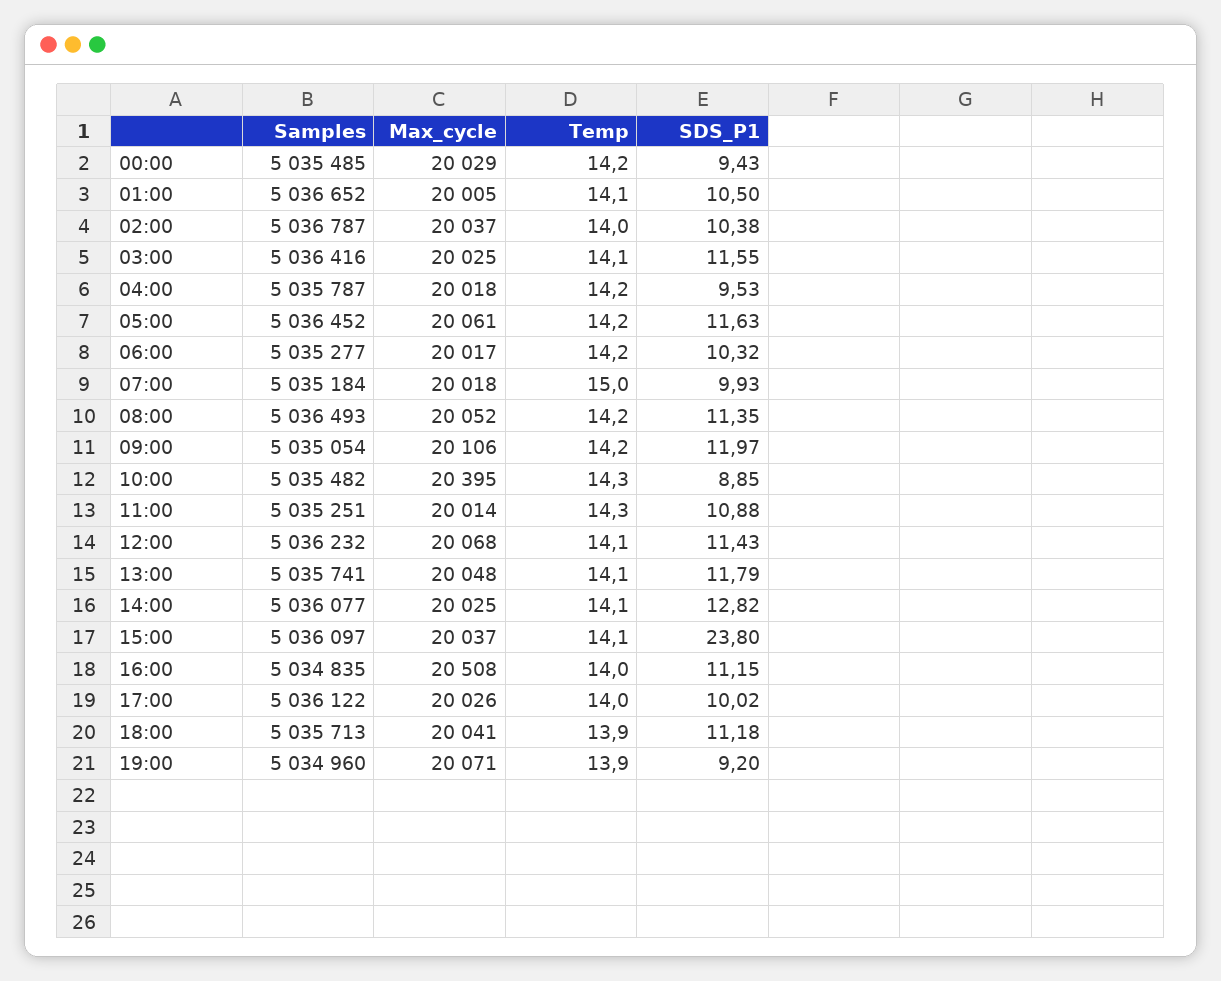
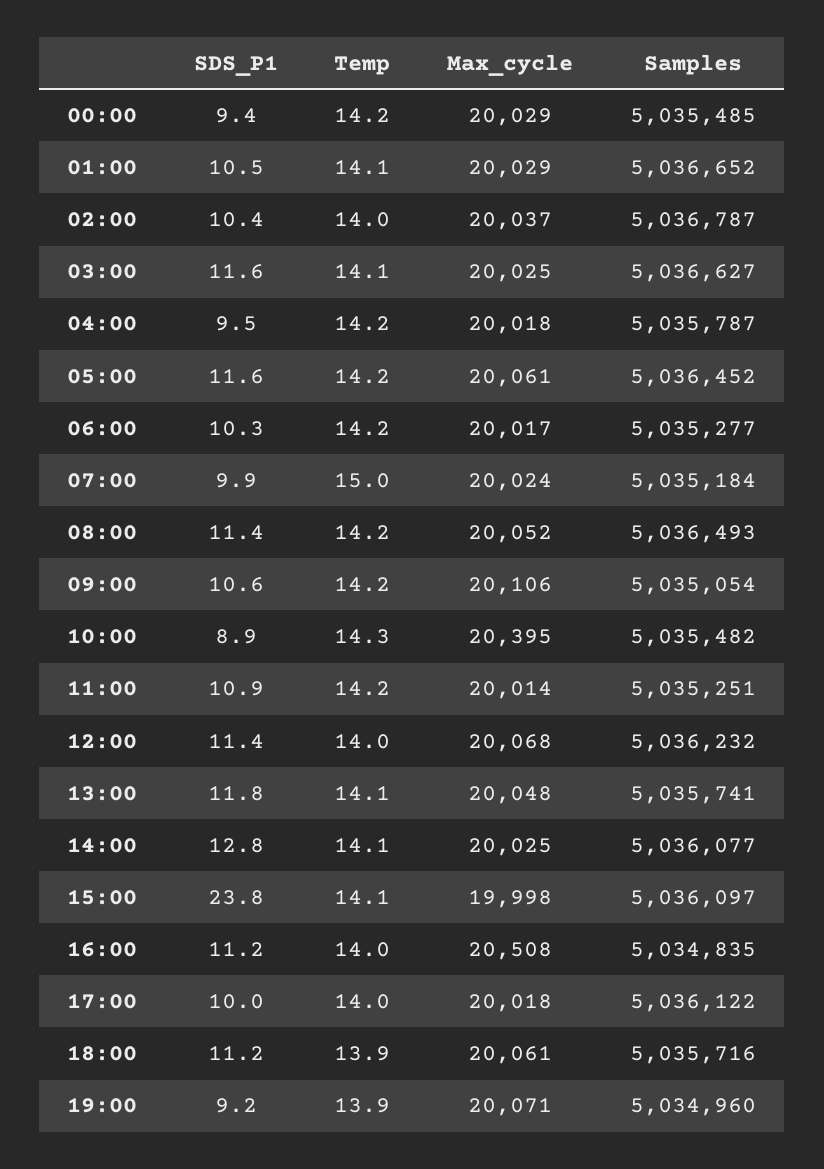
  {
    "Samples": {
      "00:00": 5035485,
      "01:00": 5036652,
      "02:00": 5036787,
-     "03:00": 5036416,
+     "03:00": 5036627,
      "04:00": 5035787,
      "05:00": 5036452,
      "06:00": 5035277,
      "07:00": 5035184,
      "08:00": 5036493,
      "09:00": 5035054,
      "10:00": 5035482,
      "11:00": 5035251,
      "12:00": 5036232,
      "13:00": 5035741,
      "14:00": 5036077,
      "15:00": 5036097,
      "16:00": 5034835,
      "17:00": 5036122,
-     "18:00": 5035713,
+     "18:00": 5035716,
      "19:00": 5034960
    },
    "Max_cycle": {
      "00:00": 20029,
-     "01:00": 20005,
+     "01:00": 20029,
      "02:00": 20037,
      "03:00": 20025,
      "04:00": 20018,
      "05:00": 20061,
      "06:00": 20017,
-     "07:00": 20018,
+     "07:00": 20024,
      "08:00": 20052,
      "09:00": 20106,
      "10:00": 20395,
      "11:00": 20014,
      "12:00": 20068,
      "13:00": 20048,
      "14:00": 20025,
-     "15:00": 20037,
+     "15:00": 19998,
      "16:00": 20508,
-     "17:00": 20026,
+     "17:00": 20018,
-     "18:00": 20041,
+     "18:00": 20061,
      "19:00": 20071
    },
    "Temp": {
      "00:00": 14.2,
      "01:00": 14.1,
      "02:00": 14,
      "03:00": 14.1,
      "04:00": 14.2,
      "05:00": 14.2,
      "06:00": 14.2,
      "07:00": 15,
      "08:00": 14.2,
      "09:00": 14.2,
      "10:00": 14.3,
-     "11:00": 14.3,
+     "11:00": 14.2,
-     "12:00": 14.1,
+     "12:00": 14,
      "13:00": 14.1,
      "14:00": 14.1,
      "15:00": 14.1,
      "16:00": 14,
      "17:00": 14,
      "18:00": 13.9,
      "19:00": 13.9
    },
    "SDS_P1": {
      "00:00": 9.43,
      "01:00": 10.5,
      "02:00": 10.38,
      "03:00": 11.55,
      "04:00": 9.53,
      "05:00": 11.63,
      "06:00": 10.32,
      "07:00": 9.93,
      "08:00": 11.35,
-     "09:00": 11.97,
+     "09:00": 10.6,
      "10:00": 8.85,
      "11:00": 10.88,
      "12:00": 11.43,
      "13:00": 11.79,
      "14:00": 12.82,
      "15:00": 23.8,
      "16:00": 11.15,
      "17:00": 10.02,
      "18:00": 11.18,
      "19:00": 9.2
    }
  }

